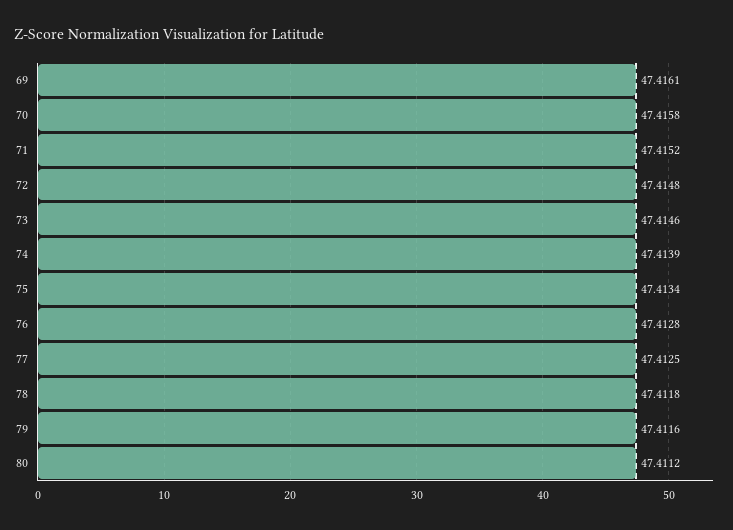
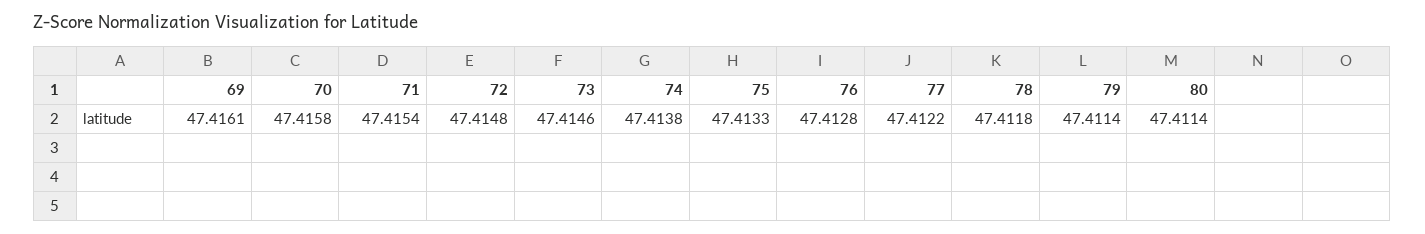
  {
    "69": 47.4161,
    "70": 47.4158,
-   "71": 47.4152,
+   "71": 47.4154,
    "72": 47.4148,
    "73": 47.4146,
-   "74": 47.4139,
+   "74": 47.4138,
-   "75": 47.4134,
+   "75": 47.4133,
    "76": 47.4128,
-   "77": 47.4125,
+   "77": 47.4122,
    "78": 47.4118,
-   "79": 47.4116,
+   "79": 47.4114,
-   "80": 47.4112
+   "80": 47.4114
  }

